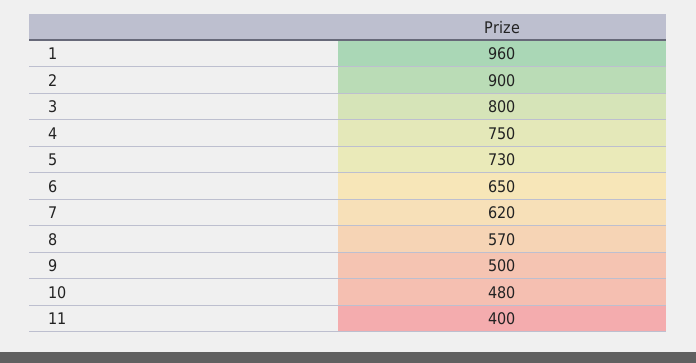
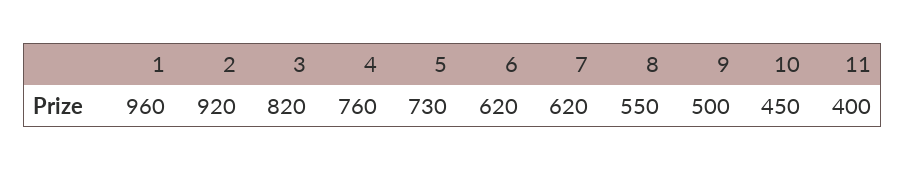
  {
    "1": 960,
-   "2": 900,
+   "2": 920,
-   "3": 800,
+   "3": 820,
-   "4": 750,
+   "4": 760,
    "5": 730,
-   "6": 650,
+   "6": 620,
    "7": 620,
-   "8": 570,
+   "8": 550,
    "9": 500,
-   "10": 480,
+   "10": 450,
    "11": 400
  }

